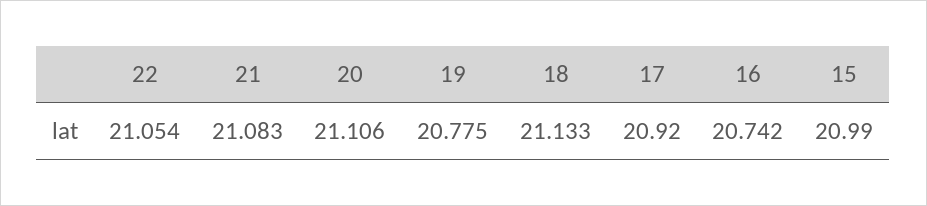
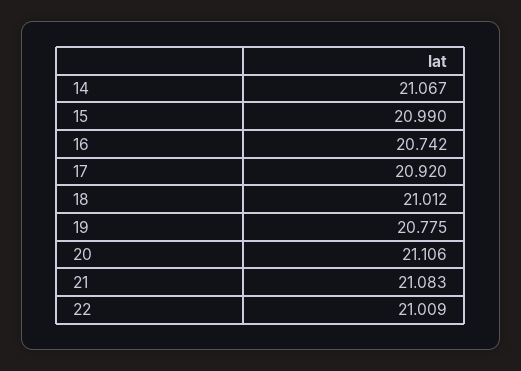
  {
-   "22": 21.054,
+   "22": 21.009,
    "21": 21.083,
    "20": 21.106,
    "19": 20.775,
-   "18": 21.133,
+   "18": 21.012,
    "17": 20.92,
    "16": 20.742,
-   "15": 20.99
+   "15": 20.99,
+   "14": 21.067
  }

